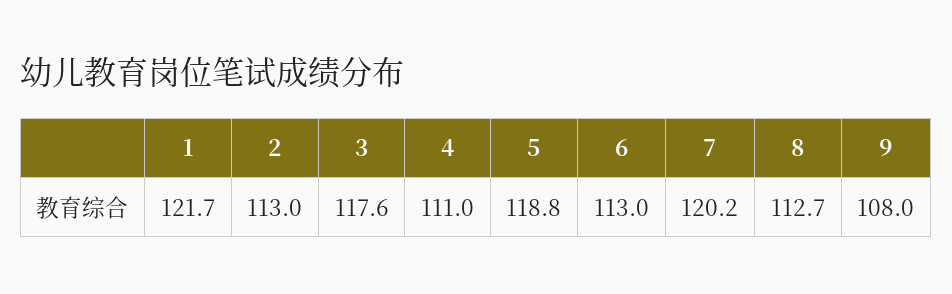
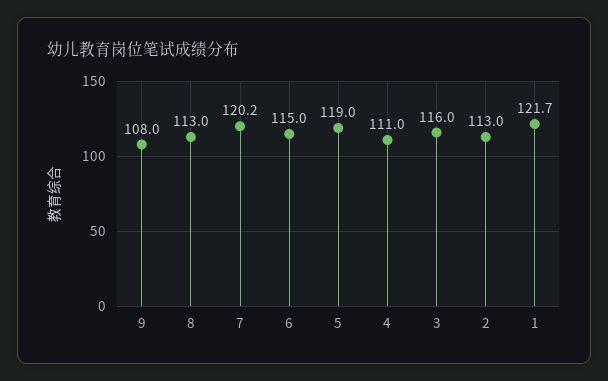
  {
    "1": 121.7,
    "2": 113,
-   "3": 117.6,
+   "3": 116,
    "4": 111,
-   "5": 118.8,
+   "5": 119,
-   "6": 113,
+   "6": 115,
    "7": 120.2,
-   "8": 112.7,
+   "8": 113,
    "9": 108
  }

